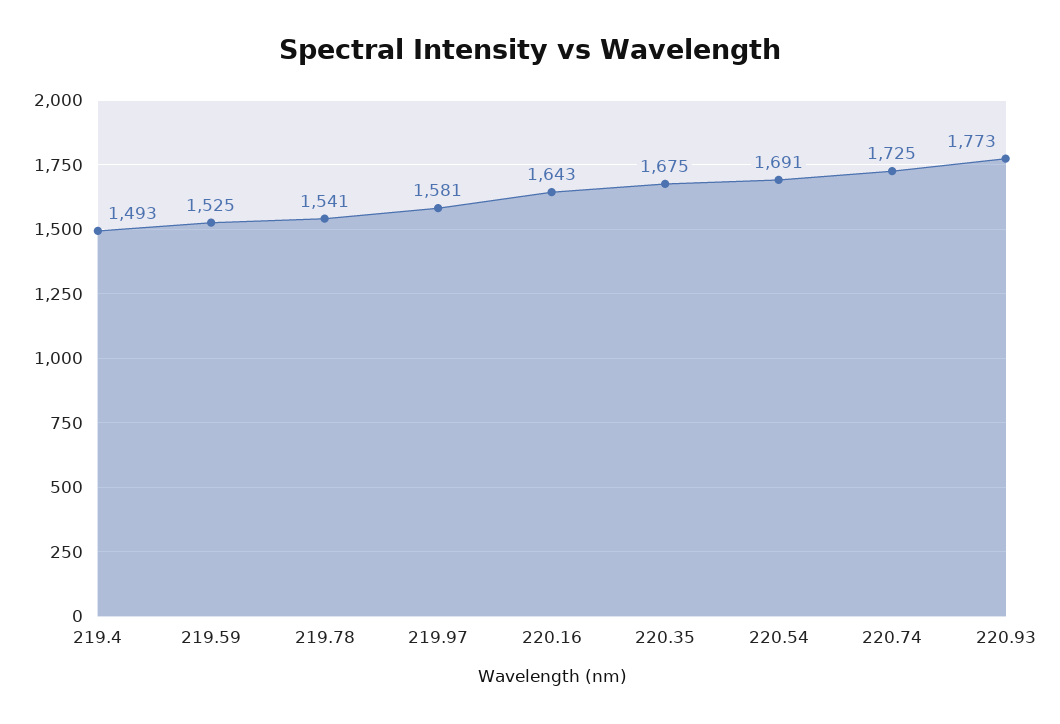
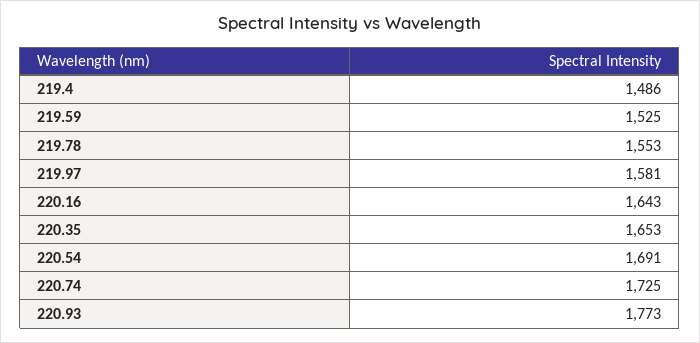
  {
-   "219.4": 1493,
+   "219.4": 1486,
    "219.59": 1525,
-   "219.78": 1541,
+   "219.78": 1553,
    "219.97": 1581,
    "220.16": 1643,
-   "220.35": 1675,
+   "220.35": 1653,
    "220.54": 1691,
    "220.74": 1725,
    "220.93": 1773
  }

